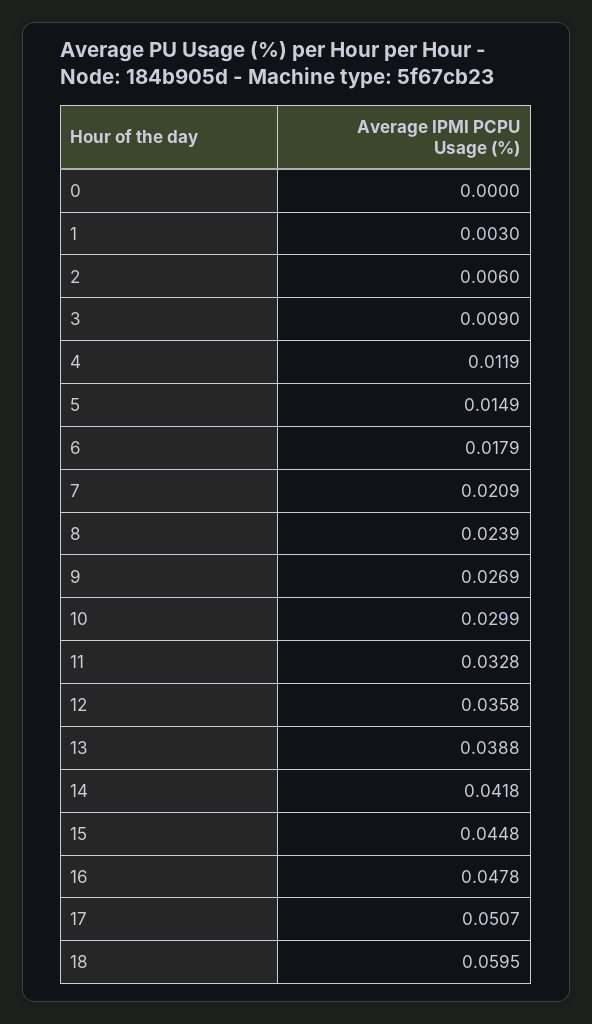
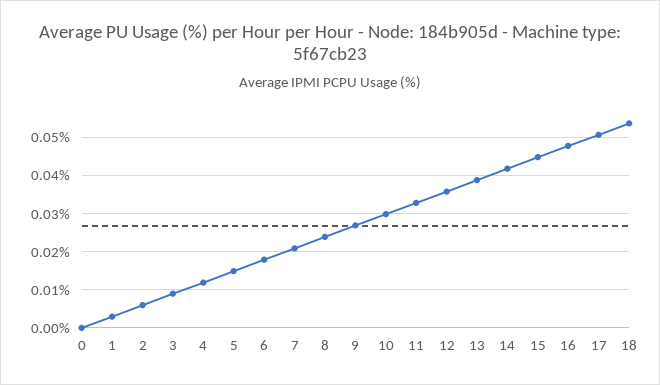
  {
    "0": 0,
    "1": 0.003,
    "2": 0.006,
    "3": 0.009,
    "4": 0.0119,
    "5": 0.0149,
    "6": 0.0179,
    "7": 0.0209,
    "8": 0.0239,
    "9": 0.0269,
    "10": 0.0299,
    "11": 0.0328,
    "12": 0.0358,
    "13": 0.0388,
    "14": 0.0418,
    "15": 0.0448,
    "16": 0.0478,
    "17": 0.0507,
-   "18": 0.0595
+   "18": 0.054
  }

